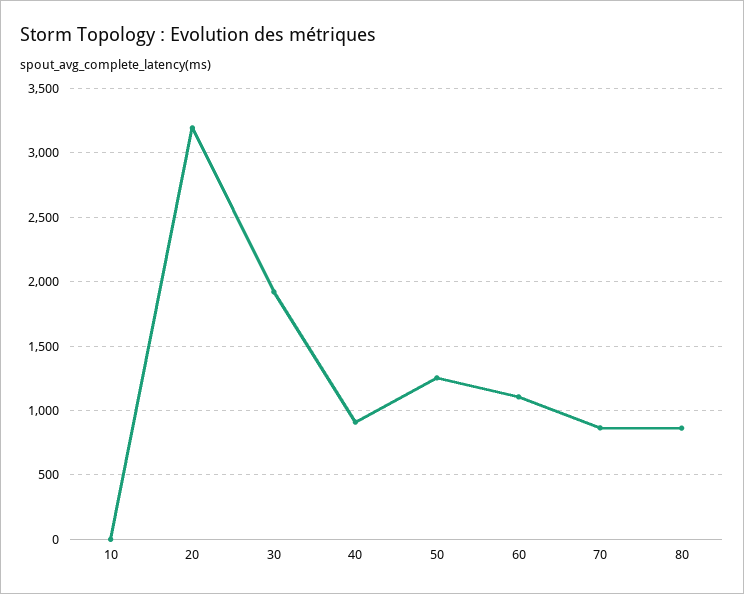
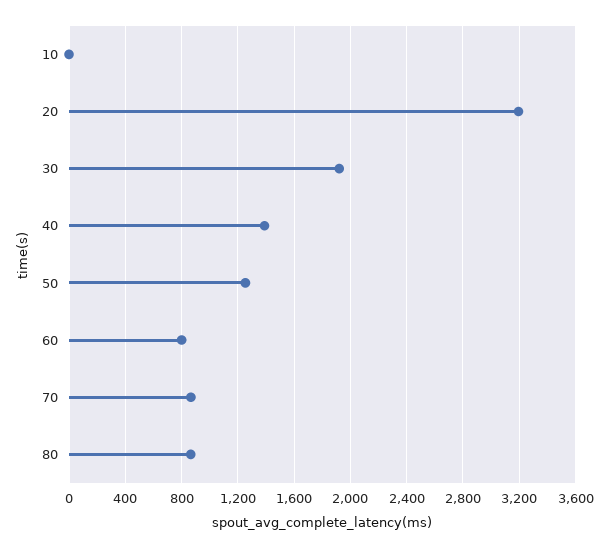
  {
    "10": 0,
    "20": 3200,
    "30": 1900,
-   "40": 900,
+   "40": 1400,
    "50": 1250,
-   "60": 1100,
+   "60": 800,
    "70": 850,
    "80": 850
  }

